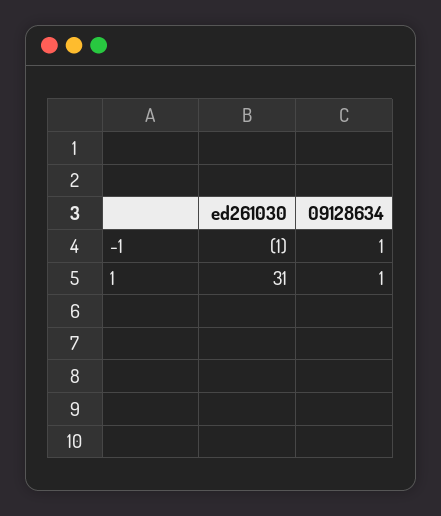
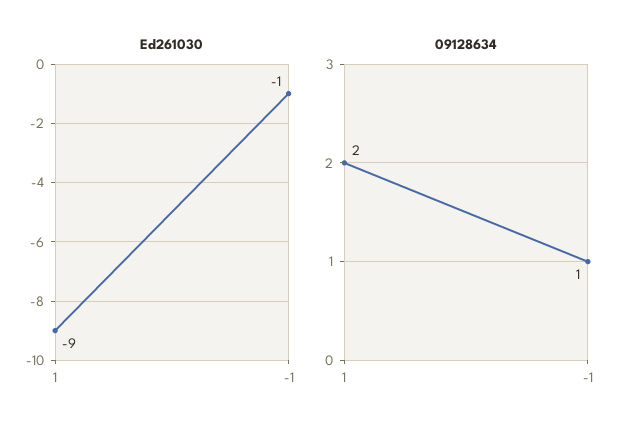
  {
    "ed261030": {
      "-1": -1,
-     "1": 31
+     "1": -9
    },
    "09128634": {
      "-1": 1,
-     "1": 1
+     "1": 2
    }
  }

